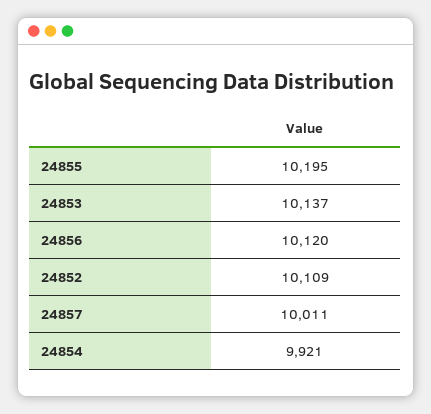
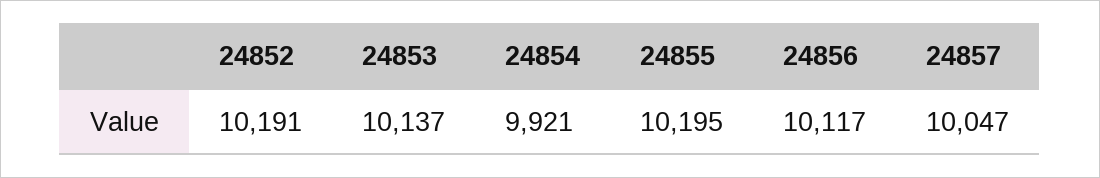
  {
    "24855": 10195,
    "24853": 10137,
-   "24856": 10120,
+   "24856": 10117,
-   "24852": 10109,
+   "24852": 10191,
-   "24857": 10011,
+   "24857": 10047,
    "24854": 9921
  }

